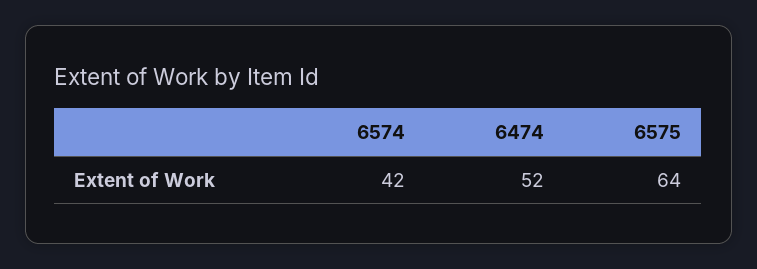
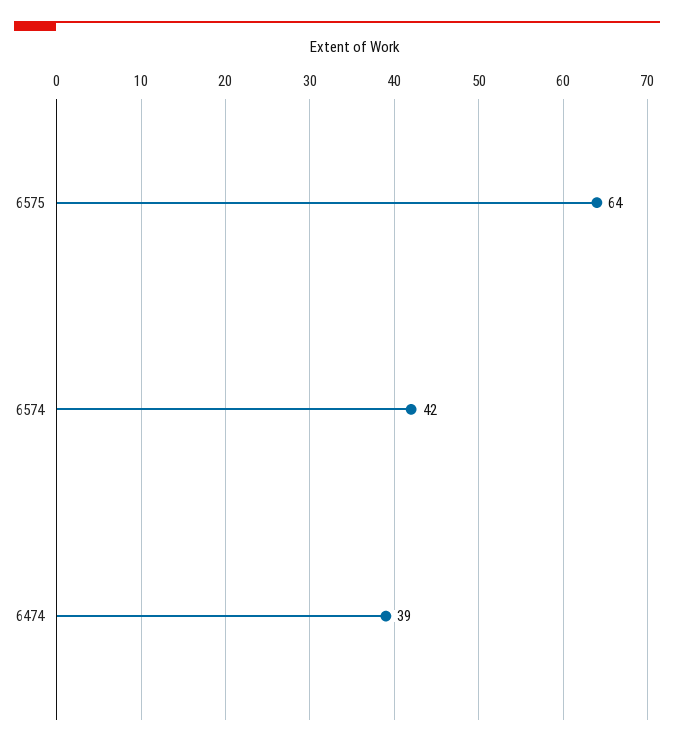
  {
    "6574": 42,
-   "6474": 52,
+   "6474": 39,
    "6575": 64
  }

